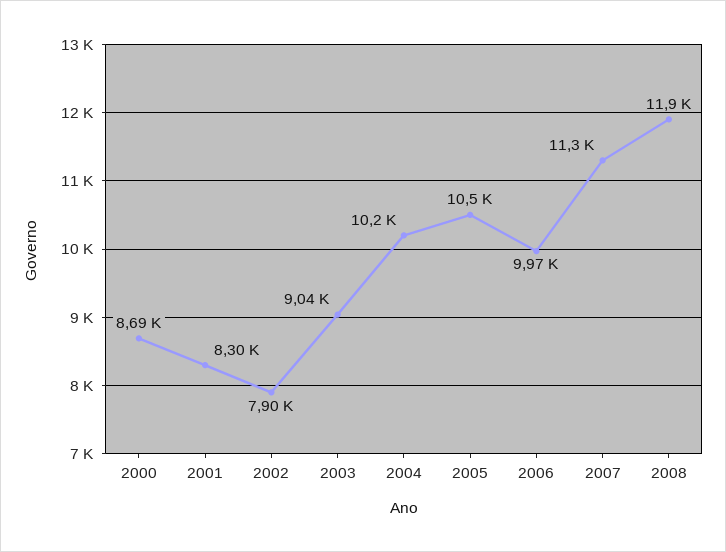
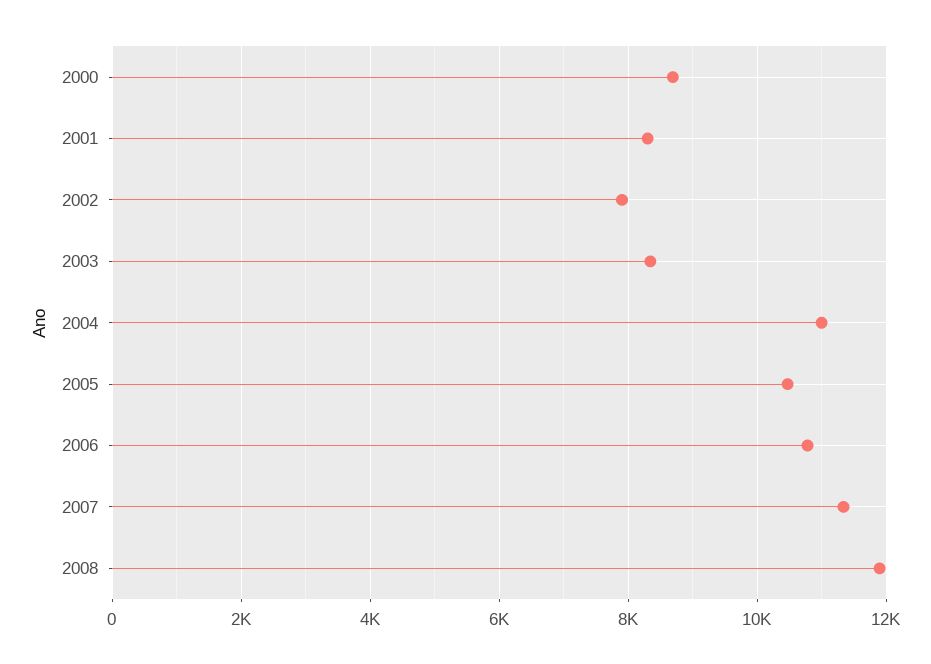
  {
    "2000": 8690,
    "2001": 8300,
    "2002": 7900,
-   "2003": 9040,
+   "2003": 8400,
-   "2004": 10200,
+   "2004": 11000,
    "2005": 10500,
-   "2006": 9970,
+   "2006": 10800,
    "2007": 11300,
    "2008": 11900
  }

